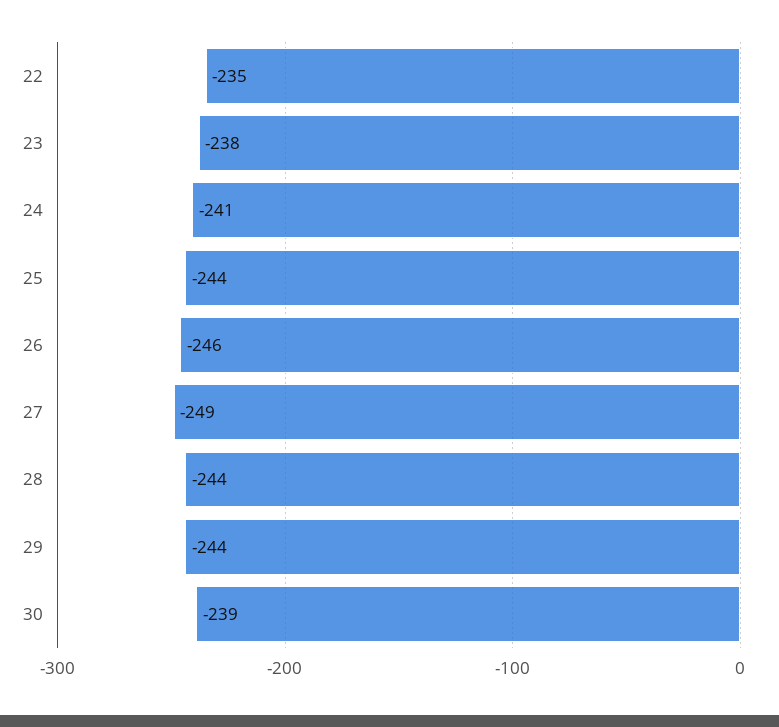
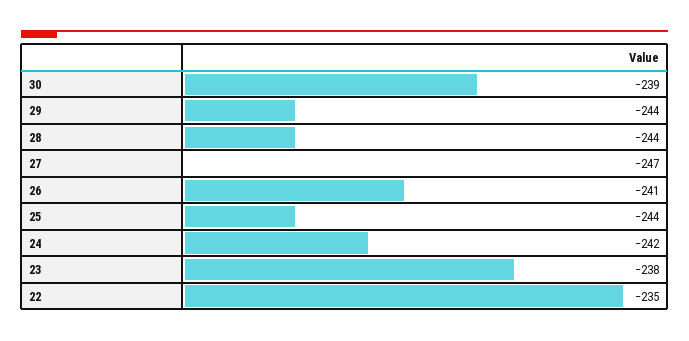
  {
    "22": -235,
    "23": -238,
-   "24": -241,
+   "24": -242,
    "25": -244,
-   "26": -246,
+   "26": -241,
-   "27": -249,
+   "27": -247,
    "28": -244,
    "29": -244,
    "30": -239
  }

